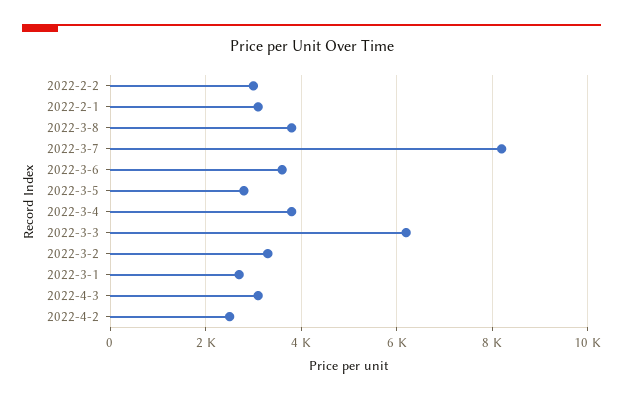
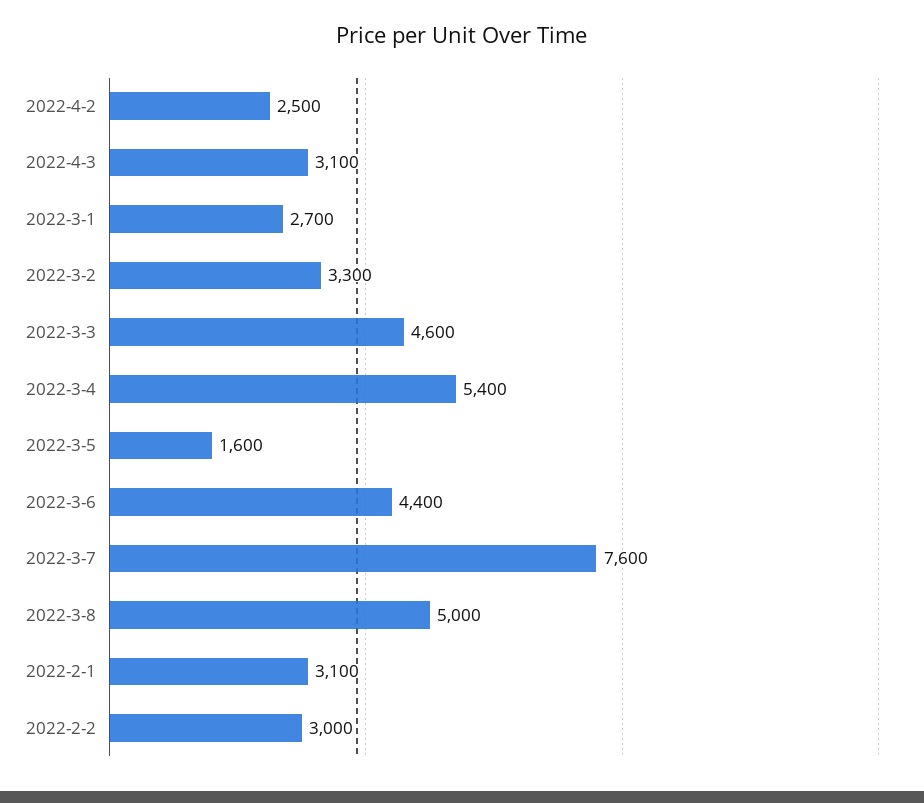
  {
    "2022-2-2": 3000,
    "2022-2-1": 3100,
-   "2022-3-8": 3800,
+   "2022-3-8": 5000,
-   "2022-3-7": 8200,
+   "2022-3-7": 7600,
-   "2022-3-6": 3600,
+   "2022-3-6": 4400,
-   "2022-3-5": 2800,
+   "2022-3-5": 1600,
-   "2022-3-4": 3800,
+   "2022-3-4": 5400,
-   "2022-3-3": 6200,
+   "2022-3-3": 4600,
    "2022-3-2": 3300,
    "2022-3-1": 2700,
    "2022-4-3": 3100,
    "2022-4-2": 2500
  }

